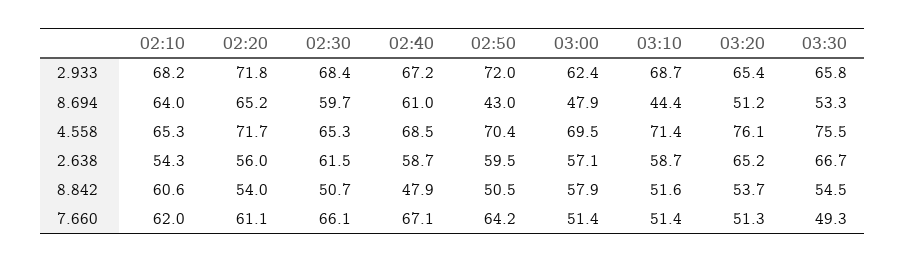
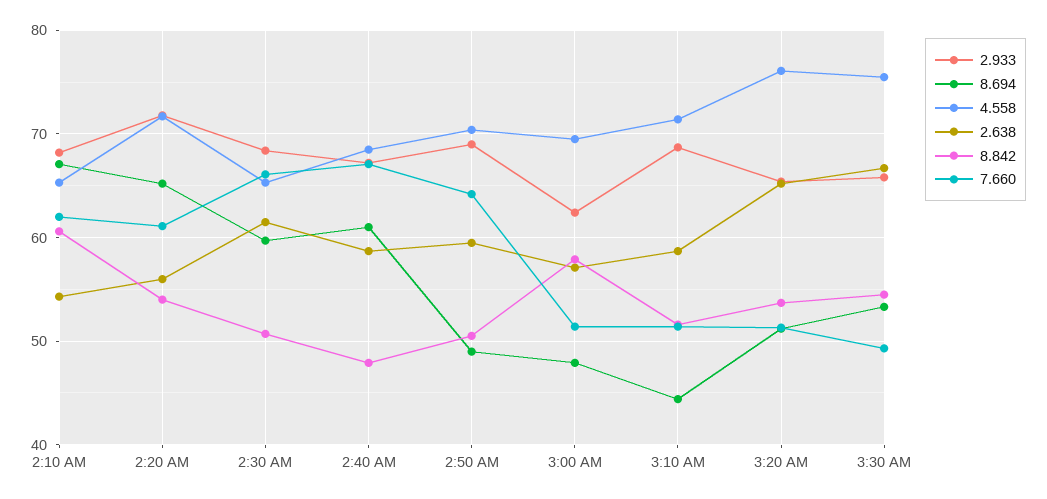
  {
    "2.933": {
      "02:10": 68.2,
      "02:20": 71.8,
      "02:30": 68.4,
      "02:40": 67.2,
-     "02:50": 72,
+     "02:50": 69,
      "03:00": 62.4,
      "03:10": 68.7,
      "03:20": 65.4,
      "03:30": 65.8
    },
    "8.694": {
-     "02:10": 64,
+     "02:10": 67,
      "02:20": 65.2,
      "02:30": 59.7,
      "02:40": 61,
-     "02:50": 43,
+     "02:50": 49,
      "03:00": 47.9,
      "03:10": 44.4,
      "03:20": 51.2,
      "03:30": 53.3
    },
    "4.558": {
      "02:10": 65.3,
      "02:20": 71.7,
      "02:30": 65.3,
      "02:40": 68.5,
      "02:50": 70.4,
      "03:00": 69.5,
      "03:10": 71.4,
      "03:20": 76.1,
      "03:30": 75.5
    },
    "2.638": {
      "02:10": 54.3,
      "02:20": 56,
      "02:30": 61.5,
      "02:40": 58.7,
      "02:50": 59.5,
      "03:00": 57.1,
      "03:10": 58.7,
      "03:20": 65.2,
      "03:30": 66.7
    },
    "8.842": {
      "02:10": 60.6,
      "02:20": 54,
      "02:30": 50.7,
      "02:40": 47.9,
      "02:50": 50.5,
      "03:00": 57.9,
      "03:10": 51.6,
      "03:20": 53.7,
      "03:30": 54.5
    },
    "7.660": {
      "02:10": 62,
      "02:20": 61.1,
      "02:30": 66.1,
      "02:40": 67.1,
      "02:50": 64.2,
      "03:00": 51.4,
      "03:10": 51.4,
      "03:20": 51.3,
      "03:30": 49.3
    }
  }

